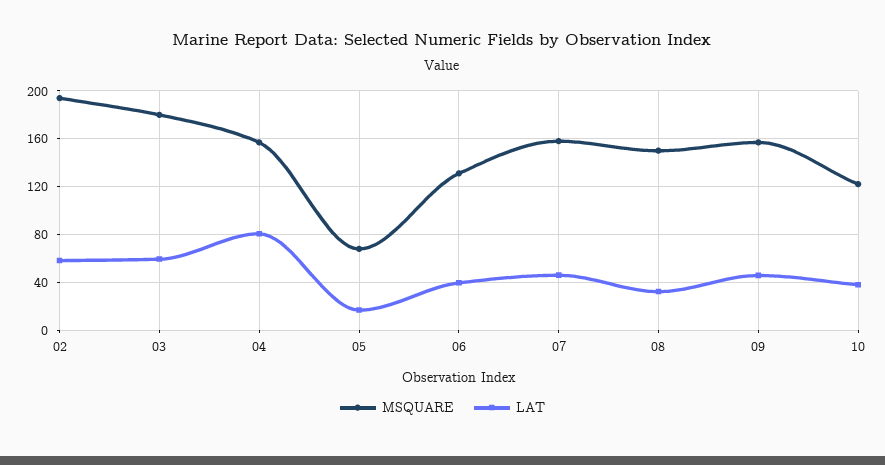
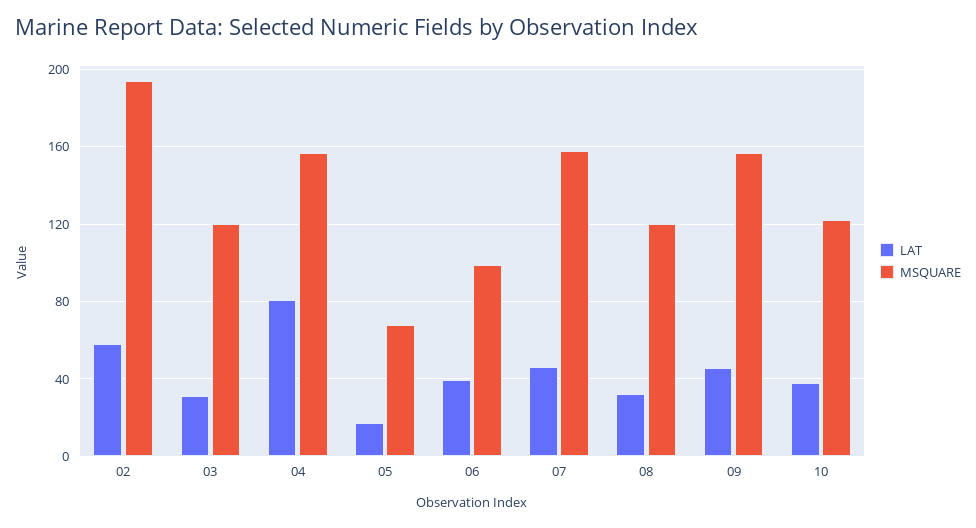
  {
    "MSQUARE": {
      "02": 195,
-     "03": 180,
+     "03": 120,
      "04": 155,
      "05": 70,
-     "06": 130,
+     "06": 100,
      "07": 160,
-     "08": 150,
+     "08": 120,
      "09": 155,
      "10": 120
    },
    "LAT": {
      "02": 60,
-     "03": 60,
+     "03": 30,
      "04": 80,
      "05": 15,
      "06": 40,
      "07": 45,
      "08": 30,
      "09": 45,
      "10": 40
    }
  }

